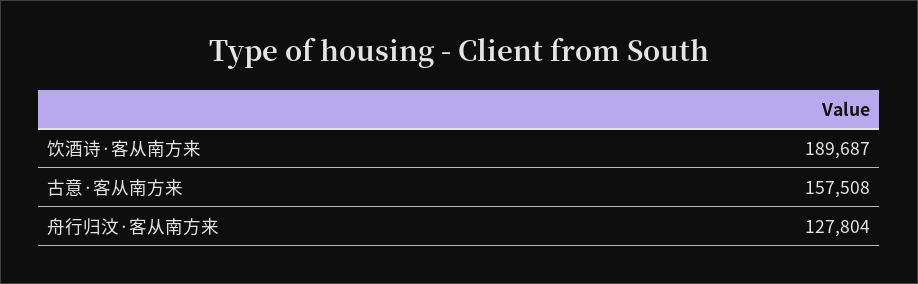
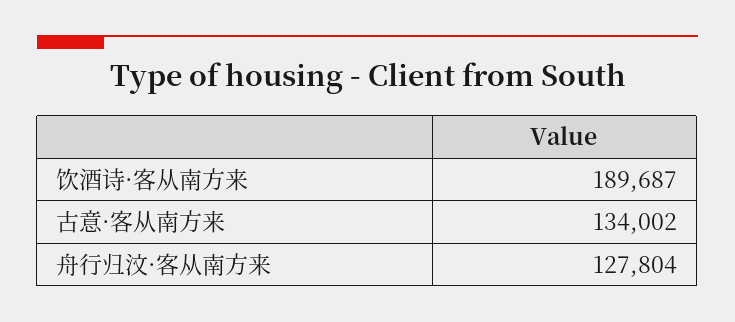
  {
    "饮酒诗·客从南方来": 189687,
-   "古意·客从南方来": 157508,
+   "古意·客从南方来": 134002,
    "舟行归汶·客从南方来": 127804
  }

